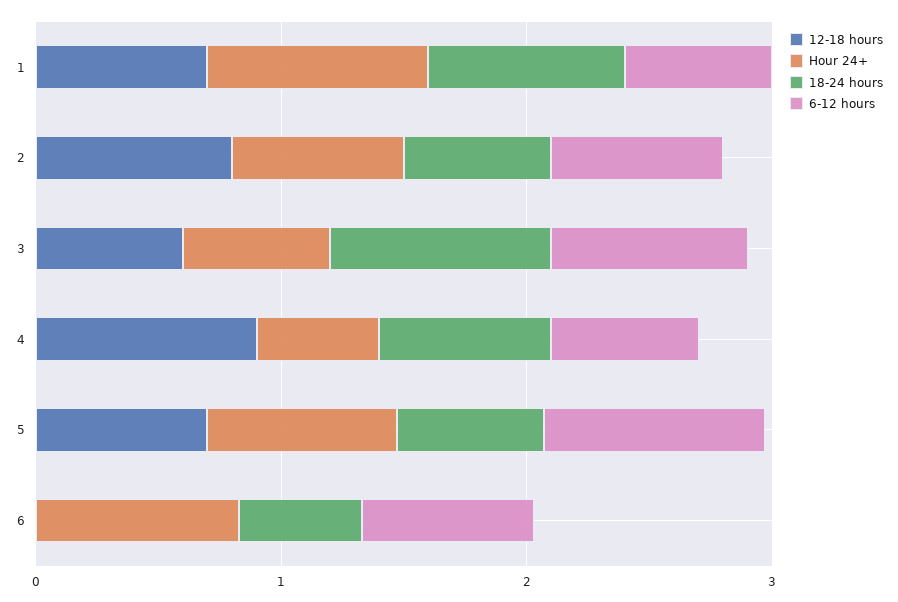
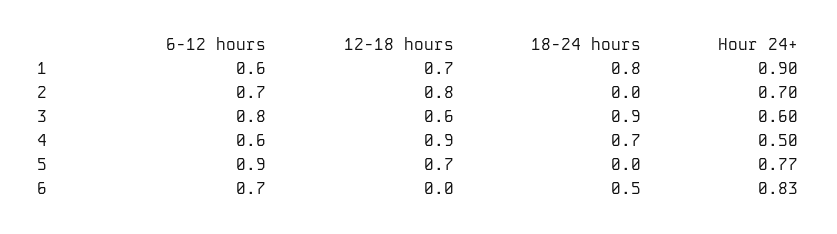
  {
    "12-18 hours": {
      "1": 0.7,
      "2": 0.8,
      "3": 0.6,
      "4": 0.9,
      "5": 0.7,
      "6": 0
    },
    "Hour 24+": {
      "1": 0.9,
      "2": 0.7,
      "3": 0.6,
      "4": 0.5,
      "5": 0.77,
      "6": 0.83
    },
    "18-24 hours": {
      "1": 0.8,
-     "2": 0.6,
+     "2": 0,
      "3": 0.9,
      "4": 0.7,
-     "5": 0.6,
+     "5": 0,
      "6": 0.5
    },
    "6-12 hours": {
      "1": 0.6,
      "2": 0.7,
      "3": 0.8,
      "4": 0.6,
      "5": 0.9,
      "6": 0.7
    }
  }

